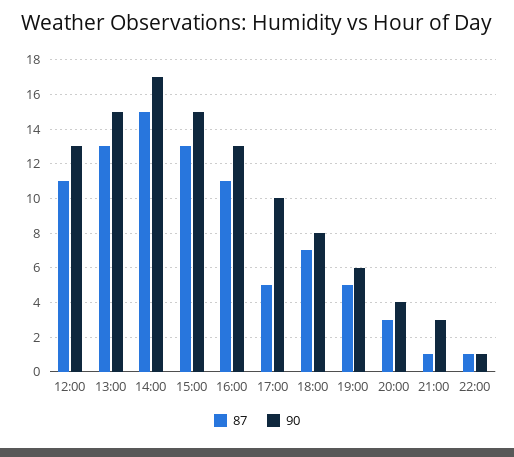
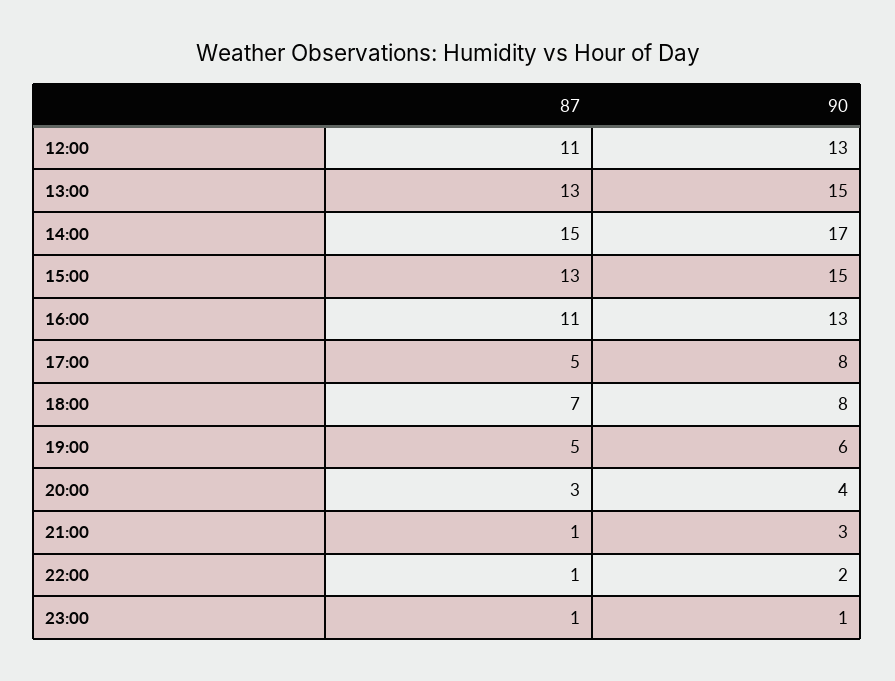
  {
    "87": {
      "12:00": 11,
      "13:00": 13,
      "14:00": 15,
      "15:00": 13,
      "16:00": 11,
      "17:00": 5,
      "18:00": 7,
      "19:00": 5,
      "20:00": 3,
      "21:00": 1,
-     "22:00": 1
+     "22:00": 1,
+     "23:00": 1
    },
    "90": {
      "12:00": 13,
      "13:00": 15,
      "14:00": 17,
      "15:00": 15,
      "16:00": 13,
-     "17:00": 10,
+     "17:00": 8,
      "18:00": 8,
      "19:00": 6,
      "20:00": 4,
      "21:00": 3,
-     "22:00": 1
+     "22:00": 2,
+     "23:00": 1
    }
  }

